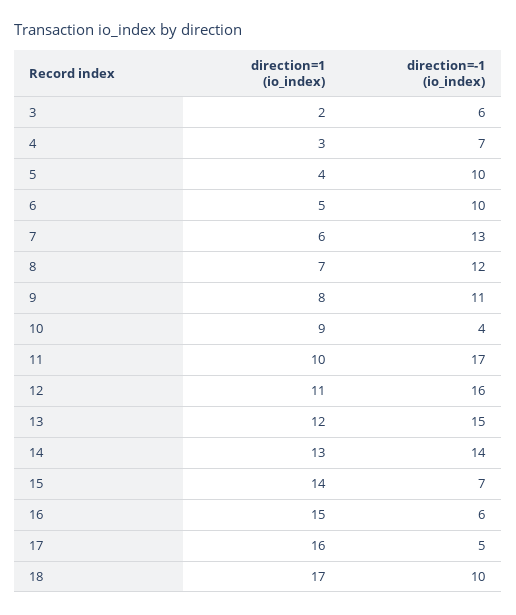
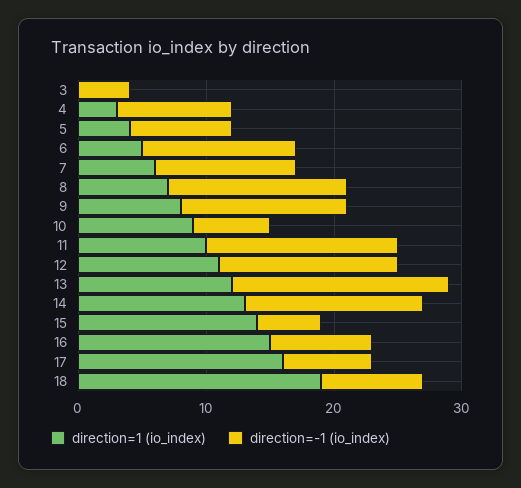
  {
    "direction=1 (io_index)": {
-     "3": 2,
+     "3": 0,
      "4": 3,
      "5": 4,
      "6": 5,
      "7": 6,
      "8": 7,
      "9": 8,
      "10": 9,
      "11": 10,
      "12": 11,
      "13": 12,
      "14": 13,
      "15": 14,
      "16": 15,
      "17": 16,
-     "18": 17
+     "18": 19
    },
    "direction=-1 (io_index)": {
-     "3": 6,
+     "3": 4,
-     "4": 7,
+     "4": 9,
-     "5": 10,
+     "5": 8,
-     "6": 10,
+     "6": 12,
-     "7": 13,
+     "7": 11,
-     "8": 12,
+     "8": 14,
-     "9": 11,
+     "9": 13,
-     "10": 4,
+     "10": 6,
-     "11": 17,
+     "11": 15,
-     "12": 16,
+     "12": 14,
-     "13": 15,
+     "13": 17,
      "14": 14,
-     "15": 7,
+     "15": 5,
-     "16": 6,
+     "16": 8,
-     "17": 5,
+     "17": 7,
-     "18": 10
+     "18": 8
    }
  }

